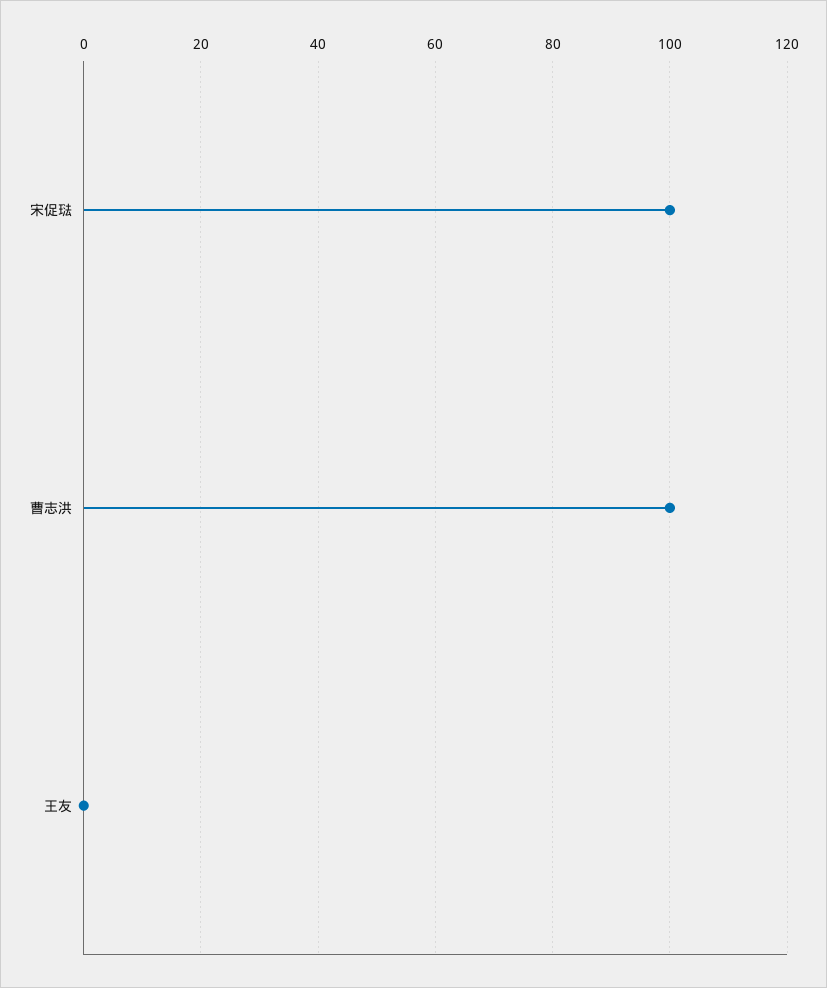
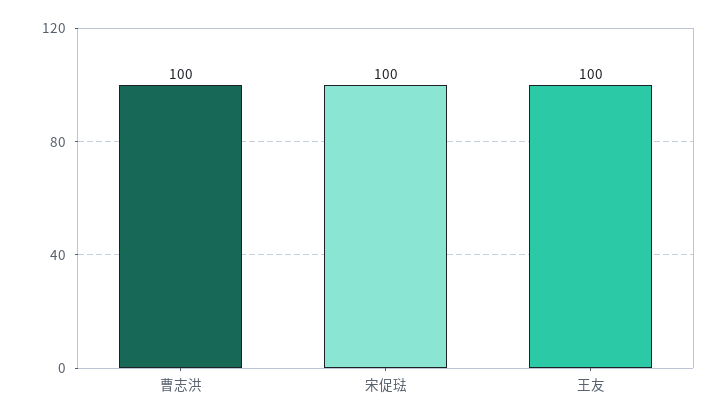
  {
    "宋促琺": 100,
    "曹志洪": 100,
-   "王友": 0
+   "王友": 100
  }

